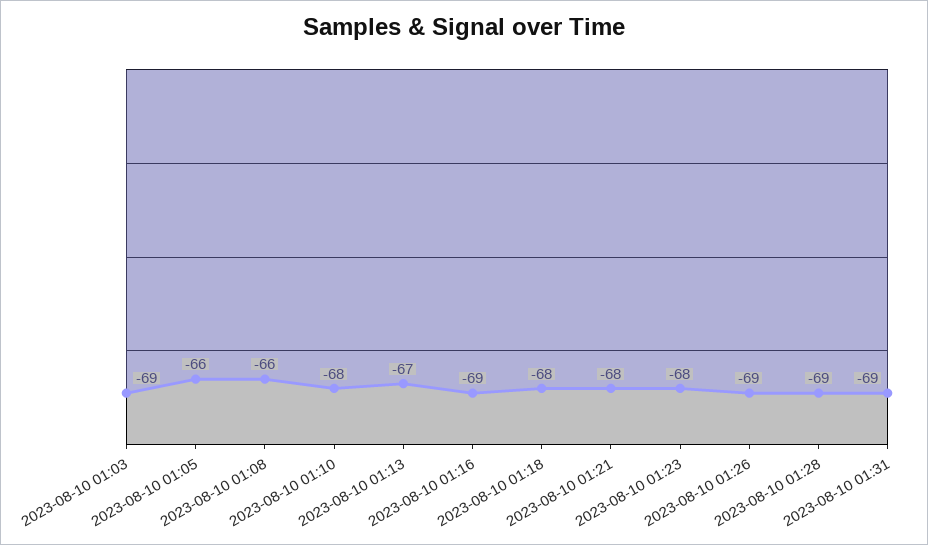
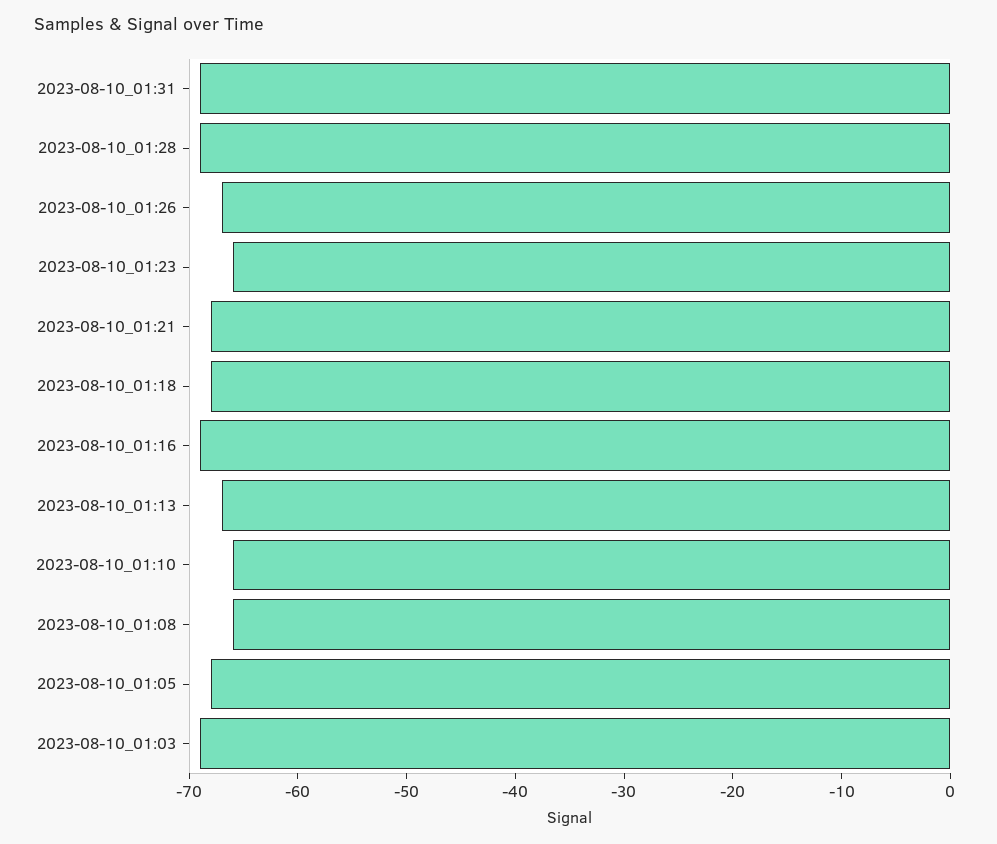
  {
    "2023-08-10 01:03": -69,
-   "2023-08-10 01:05": -66,
+   "2023-08-10 01:05": -68,
    "2023-08-10 01:08": -66,
-   "2023-08-10 01:10": -68,
+   "2023-08-10 01:10": -66,
    "2023-08-10 01:13": -67,
    "2023-08-10 01:16": -69,
    "2023-08-10 01:18": -68,
    "2023-08-10 01:21": -68,
-   "2023-08-10 01:23": -68,
+   "2023-08-10 01:23": -66,
-   "2023-08-10 01:26": -69,
+   "2023-08-10 01:26": -67,
    "2023-08-10 01:28": -69,
    "2023-08-10 01:31": -69
  }

